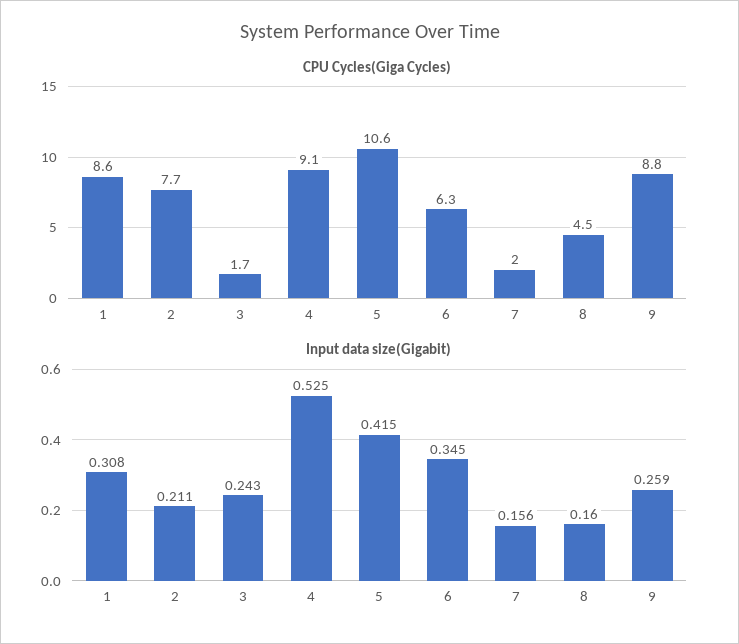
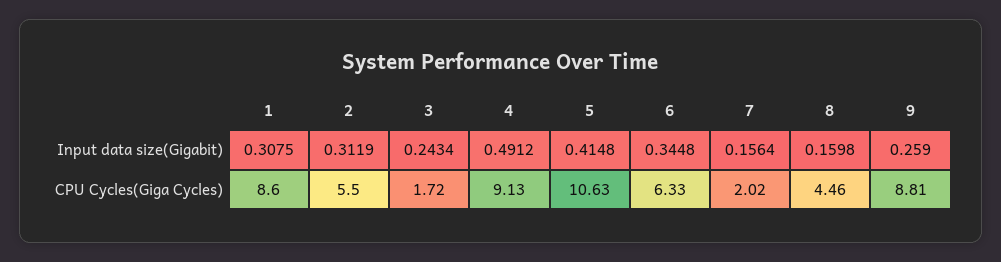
  {
    "CPU Cycles(Giga Cycles)": {
      "1": 8.6,
-     "2": 7.7,
+     "2": 5.5,
      "3": 1.72,
      "4": 9.13,
      "5": 10.63,
      "6": 6.33,
      "7": 2.02,
      "8": 4.46,
      "9": 8.81
    },
    "Input data size(Gigabit)": {
      "1": 0.3075,
-     "2": 0.211,
+     "2": 0.3119,
      "3": 0.2434,
-     "4": 0.525,
+     "4": 0.4912,
      "5": 0.4148,
      "6": 0.3448,
      "7": 0.1564,
      "8": 0.1598,
      "9": 0.259
    }
  }

